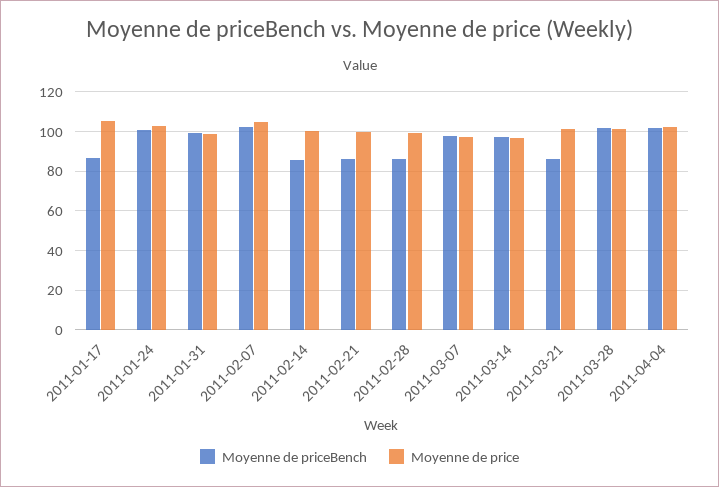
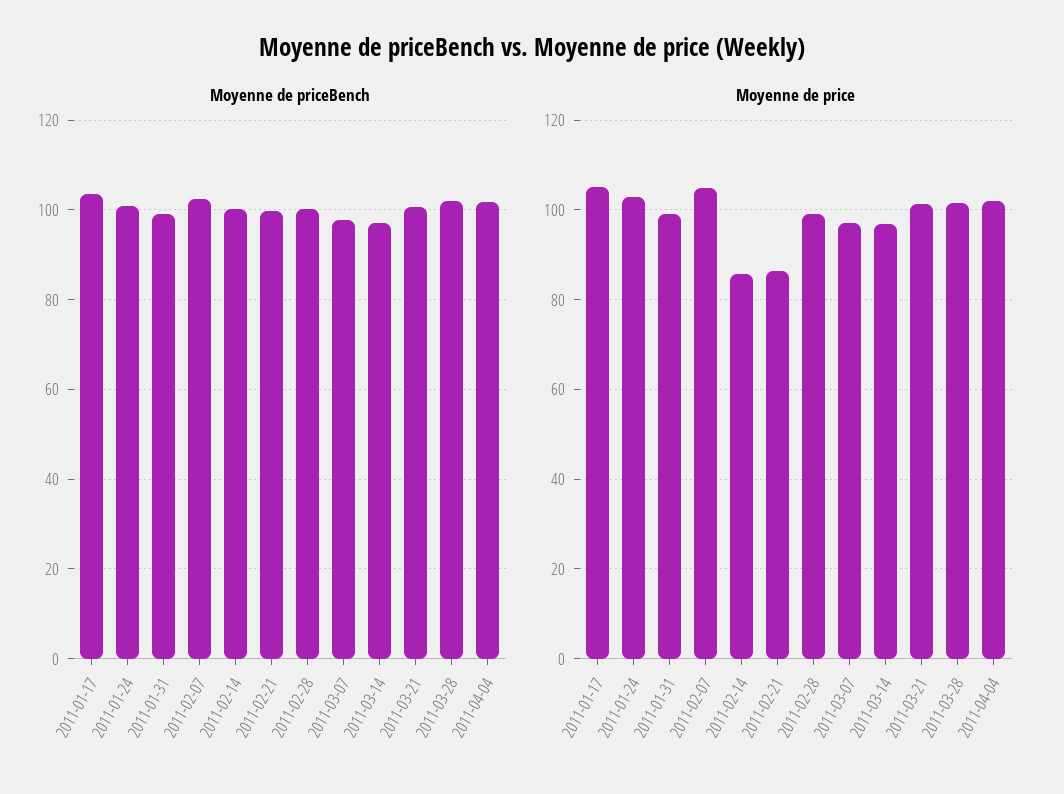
  {
    "Moyenne de priceBench": {
-     "2011-01-17": 85,
+     "2011-01-17": 104,
      "2011-01-24": 100,
      "2011-01-31": 100,
      "2011-02-07": 102,
-     "2011-02-14": 85,
+     "2011-02-14": 100,
-     "2011-02-21": 85,
+     "2011-02-21": 100,
-     "2011-02-28": 85,
+     "2011-02-28": 100,
      "2011-03-07": 98,
      "2011-03-14": 98,
-     "2011-03-21": 85,
+     "2011-03-21": 100,
      "2011-03-28": 102,
      "2011-04-04": 102
    },
    "Moyenne de price": {
      "2011-01-17": 106,
      "2011-01-24": 102,
      "2011-01-31": 100,
      "2011-02-07": 104,
-     "2011-02-14": 100,
+     "2011-02-14": 86,
-     "2011-02-21": 100,
+     "2011-02-21": 86,
      "2011-02-28": 100,
      "2011-03-07": 98,
      "2011-03-14": 96,
      "2011-03-21": 102,
      "2011-03-28": 102,
      "2011-04-04": 102
    }
  }

